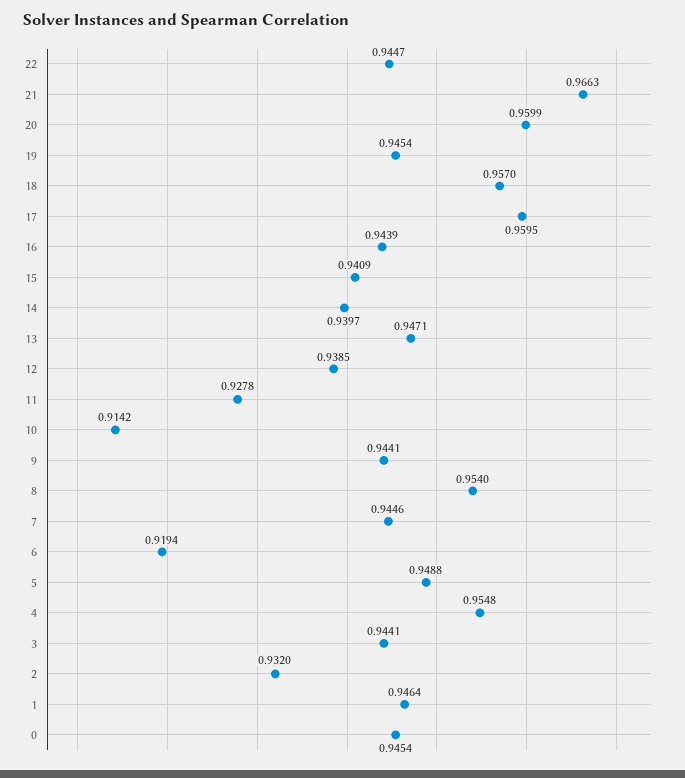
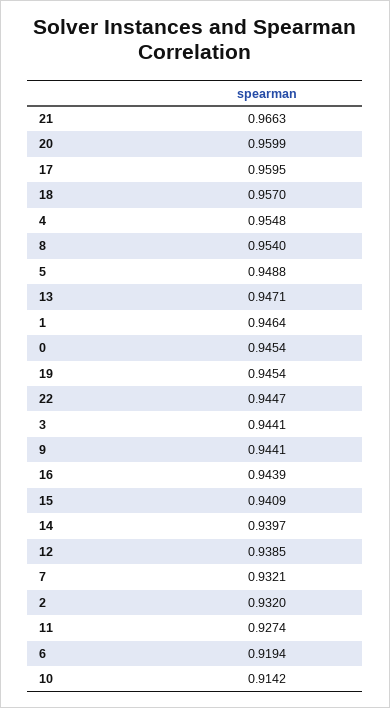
  {
    "22": 0.9447,
    "21": 0.9663,
    "20": 0.9599,
    "19": 0.9454,
    "18": 0.957,
    "17": 0.9595,
    "16": 0.9439,
    "15": 0.9409,
    "14": 0.9397,
    "13": 0.9471,
    "12": 0.9385,
-   "11": 0.9278,
+   "11": 0.9274,
    "10": 0.9142,
    "9": 0.9441,
    "8": 0.954,
-   "7": 0.9446,
+   "7": 0.9321,
    "6": 0.9194,
    "5": 0.9488,
    "4": 0.9548,
    "3": 0.9441,
    "2": 0.932,
    "1": 0.9464,
    "0": 0.9454
  }

